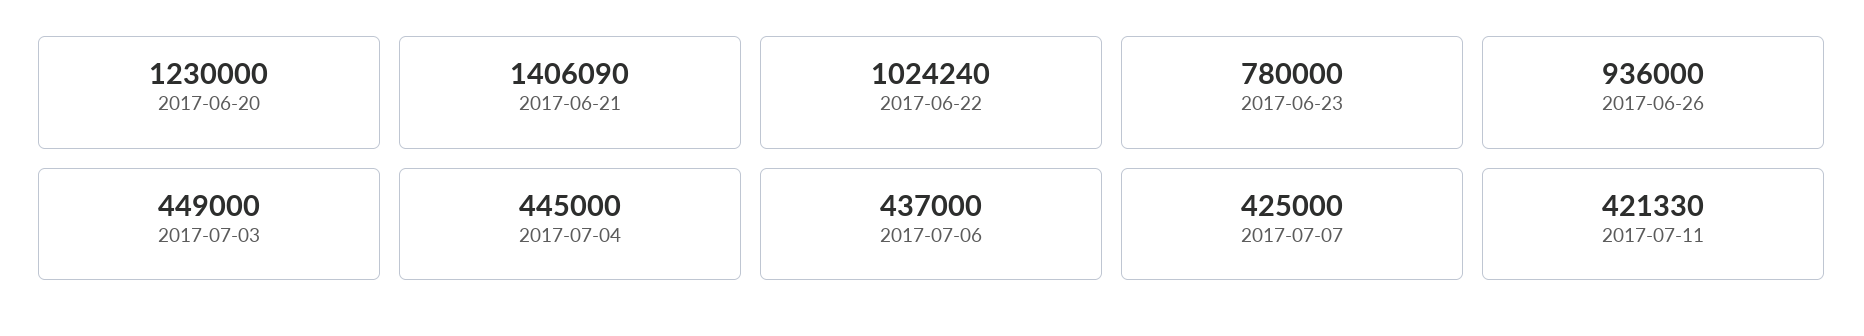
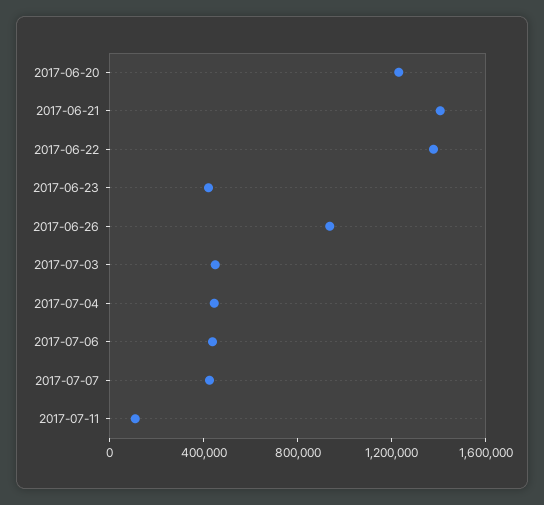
  {
    "2017-06-20": 1230000,
    "2017-06-21": 1406090,
-   "2017-06-22": 1024240,
+   "2017-06-22": 1400000,
-   "2017-06-23": 780000,
+   "2017-06-23": 400000,
    "2017-06-26": 936000,
    "2017-07-03": 449000,
    "2017-07-04": 445000,
    "2017-07-06": 437000,
    "2017-07-07": 425000,
-   "2017-07-11": 421330
+   "2017-07-11": 100000
  }

